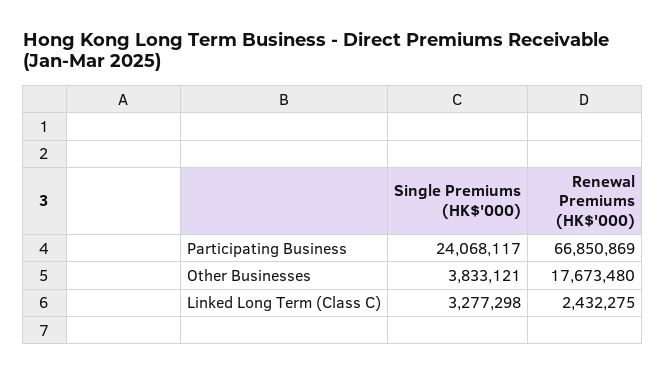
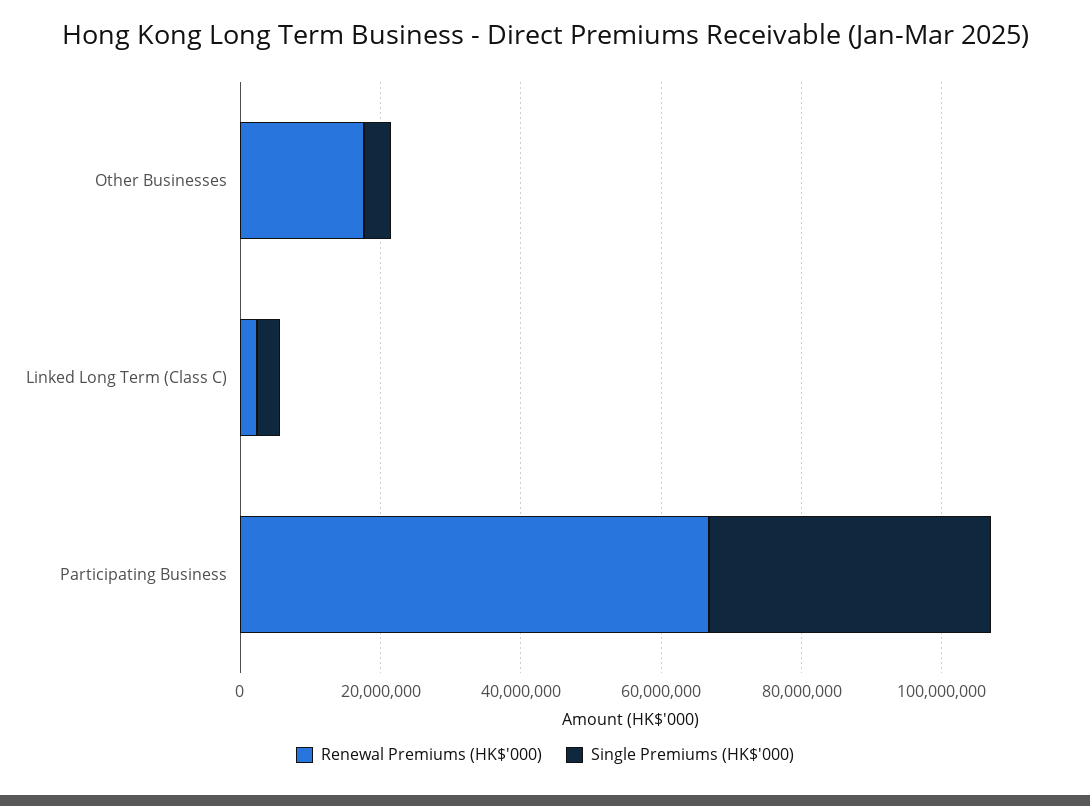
  {
    "Single Premiums (HK$'000)": {
-     "Participating Business": 24068117,
+     "Participating Business": 40000000,
      "Other Businesses": 3833121,
      "Linked Long Term (Class C)": 3277298
    },
    "Renewal Premiums (HK$'000)": {
      "Participating Business": 66850869,
      "Other Businesses": 17673480,
      "Linked Long Term (Class C)": 2432275
    }
  }

